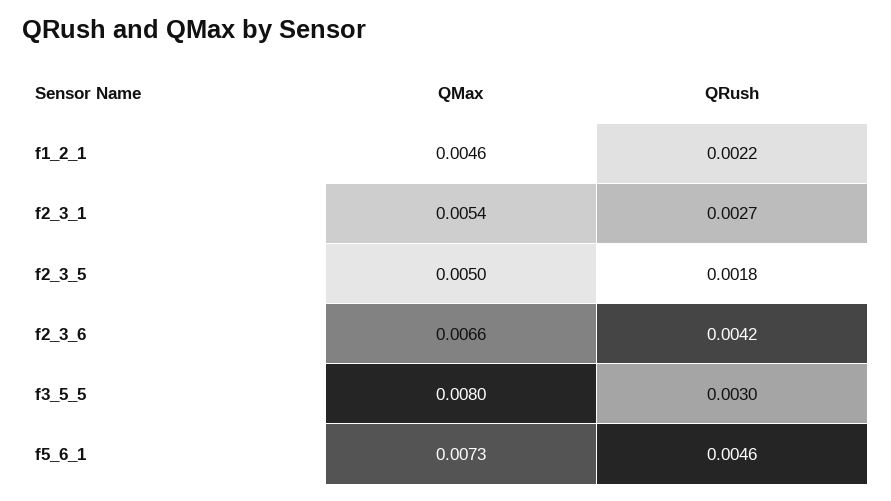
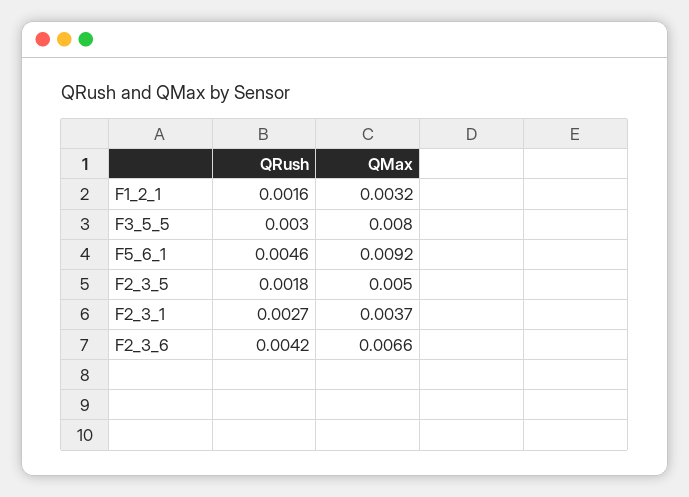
  {
    "QMax": {
-     "f1_2_1": 0.0046,
+     "f1_2_1": 0.0032,
-     "f2_3_1": 0.0054,
+     "f2_3_1": 0.0037,
      "f2_3_5": 0.005,
      "f2_3_6": 0.0066,
      "f3_5_5": 0.008,
-     "f5_6_1": 0.0073
+     "f5_6_1": 0.0092
    },
    "QRush": {
-     "f1_2_1": 0.0022,
+     "f1_2_1": 0.0016,
      "f2_3_1": 0.0027,
      "f2_3_5": 0.0018,
      "f2_3_6": 0.0042,
      "f3_5_5": 0.003,
      "f5_6_1": 0.0046
    }
  }

